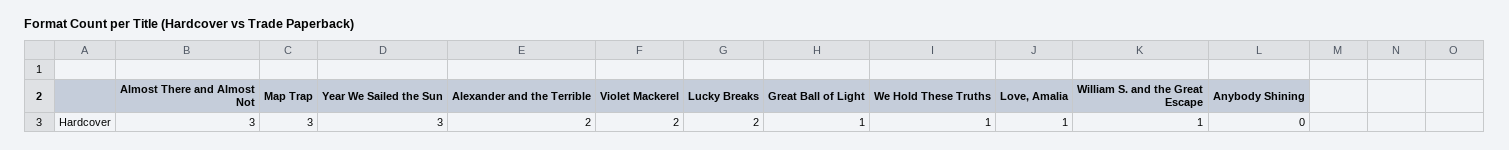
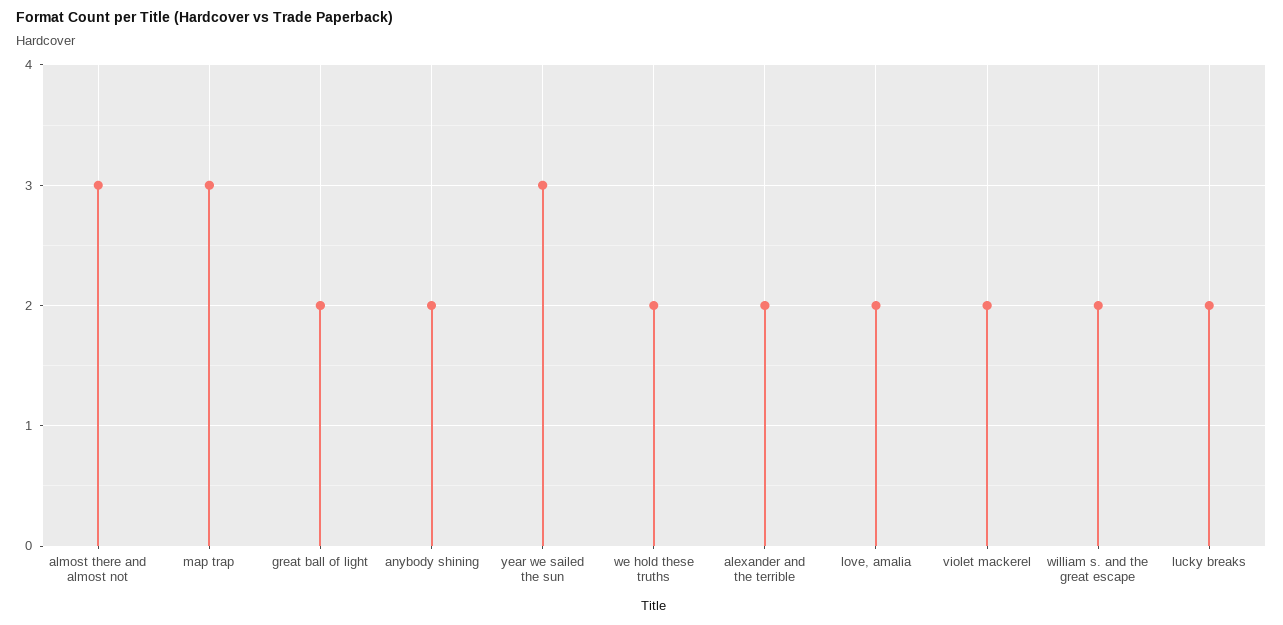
  {
    "Almost There and Almost Not": 3,
    "Map Trap": 3,
    "Year We Sailed the Sun": 3,
    "Alexander and the Terrible": 2,
    "Violet Mackerel": 2,
    "Lucky Breaks": 2,
-   "Great Ball of Light": 1,
+   "Great Ball of Light": 2,
-   "We Hold These Truths": 1,
+   "We Hold These Truths": 2,
-   "Love, Amalia": 1,
+   "Love, Amalia": 2,
-   "William S. and the Great Escape": 1,
+   "William S. and the Great Escape": 2,
-   "Anybody Shining": 0
+   "Anybody Shining": 2
  }

